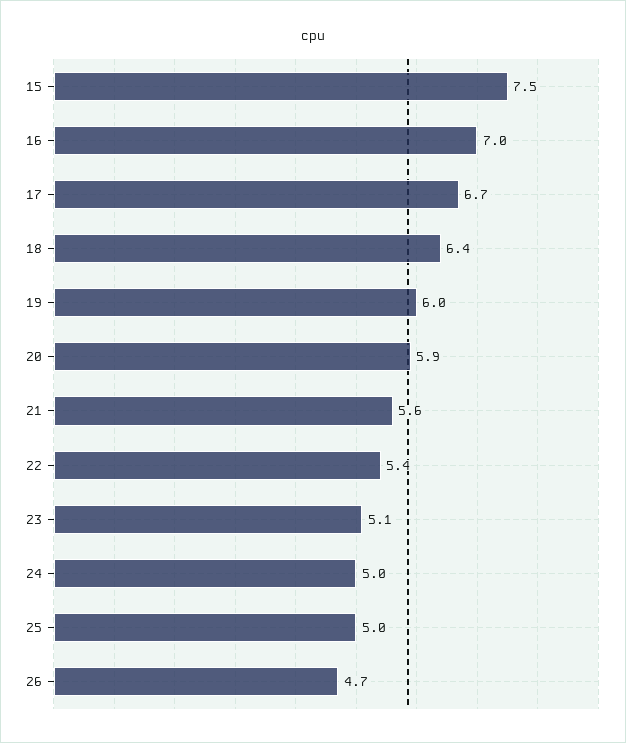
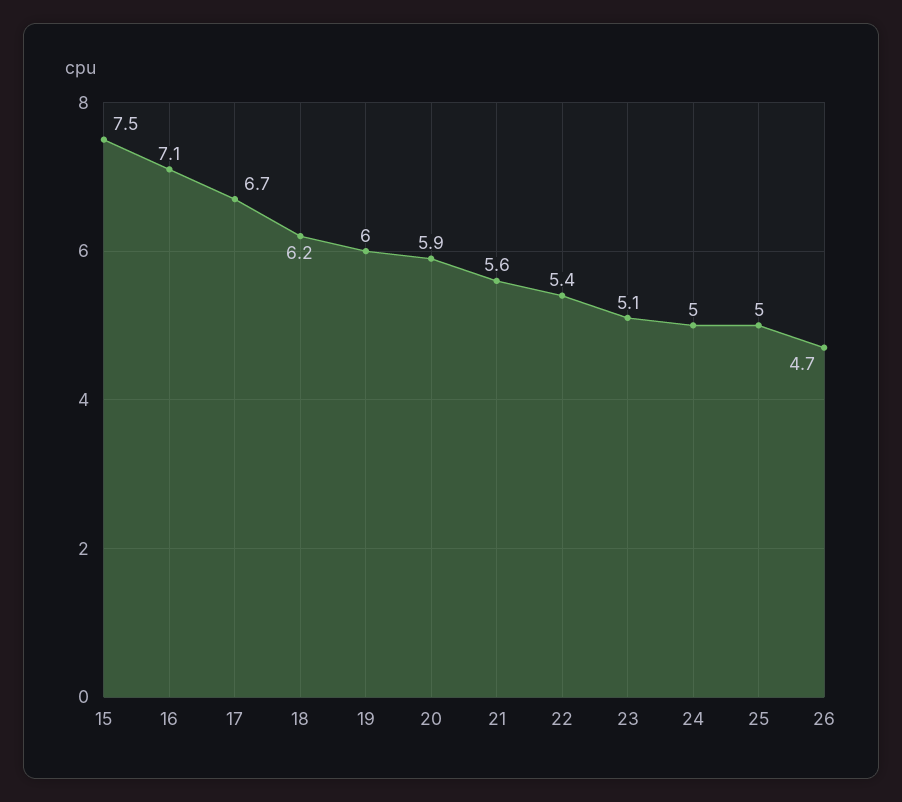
  {
    "15": 7.5,
-   "16": 7,
+   "16": 7.1,
    "17": 6.7,
-   "18": 6.4,
+   "18": 6.2,
    "19": 6,
    "20": 5.9,
    "21": 5.6,
    "22": 5.4,
    "23": 5.1,
    "24": 5,
    "25": 5,
    "26": 4.7
  }

